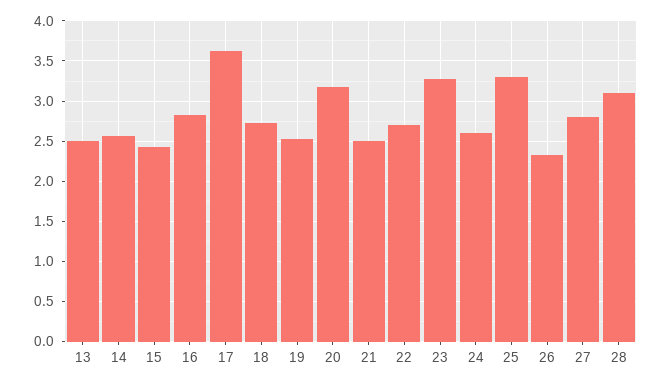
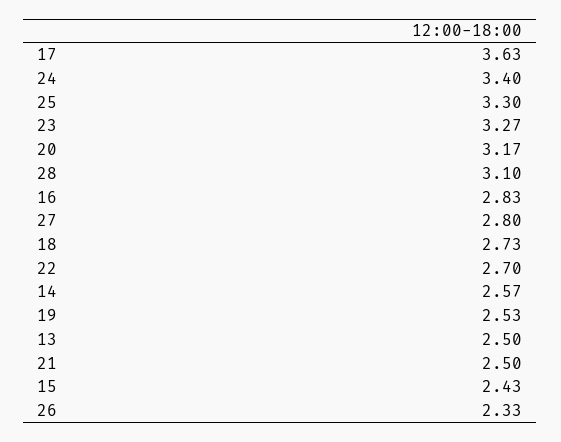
  {
    "13": 2.5,
    "14": 2.57,
    "15": 2.43,
    "16": 2.83,
    "17": 3.63,
    "18": 2.73,
    "19": 2.53,
    "20": 3.17,
    "21": 2.5,
    "22": 2.7,
    "23": 3.27,
-   "24": 2.6,
+   "24": 3.4,
    "25": 3.3,
    "26": 2.33,
    "27": 2.8,
    "28": 3.1
  }

